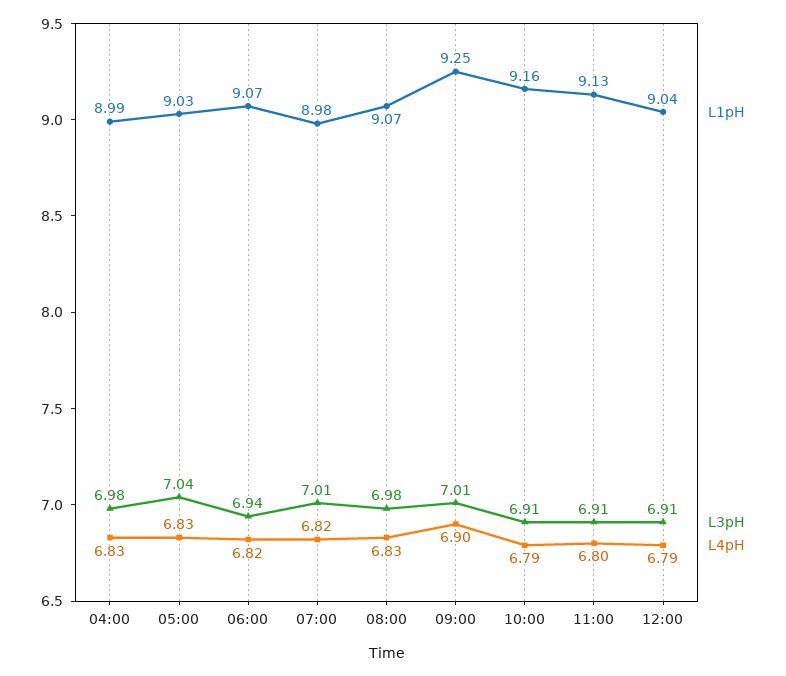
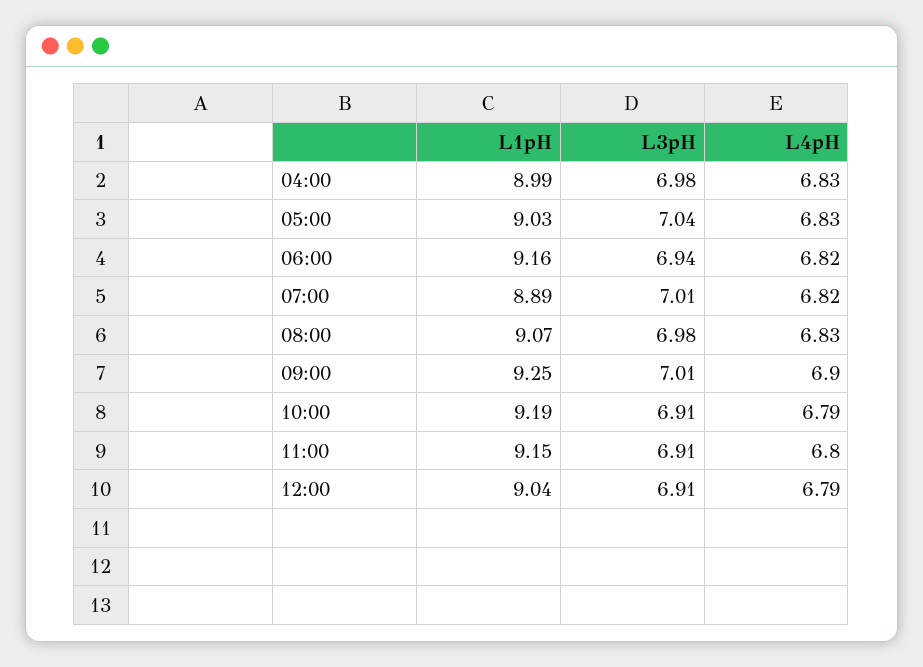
  {
    "L1pH": {
      "04:00": 8.99,
      "05:00": 9.03,
-     "06:00": 9.07,
+     "06:00": 9.16,
-     "07:00": 8.98,
+     "07:00": 8.89,
      "08:00": 9.07,
      "09:00": 9.25,
-     "10:00": 9.16,
+     "10:00": 9.19,
-     "11:00": 9.13,
+     "11:00": 9.15,
      "12:00": 9.04
    },
    "L3pH": {
      "04:00": 6.98,
      "05:00": 7.04,
      "06:00": 6.94,
      "07:00": 7.01,
      "08:00": 6.98,
      "09:00": 7.01,
      "10:00": 6.91,
      "11:00": 6.91,
      "12:00": 6.91
    },
    "L4pH": {
      "04:00": 6.83,
      "05:00": 6.83,
      "06:00": 6.82,
      "07:00": 6.82,
      "08:00": 6.83,
      "09:00": 6.9,
      "10:00": 6.79,
      "11:00": 6.8,
      "12:00": 6.79
    }
  }

